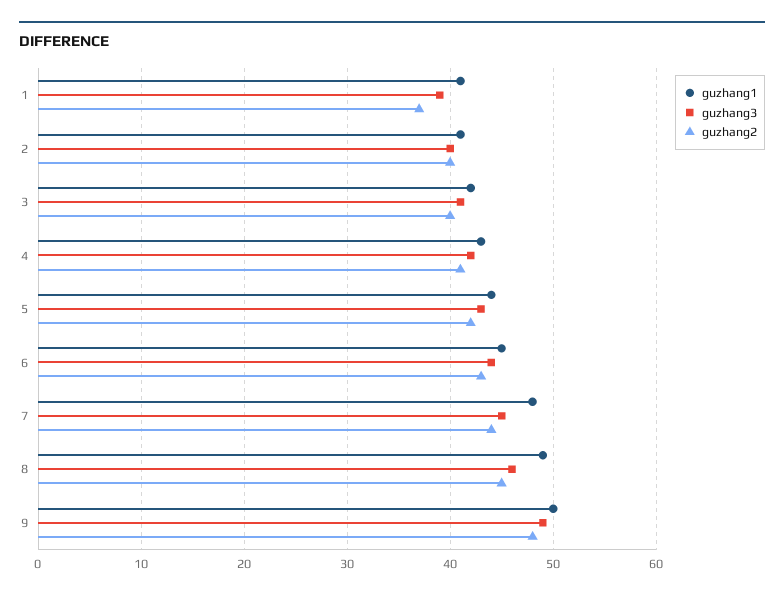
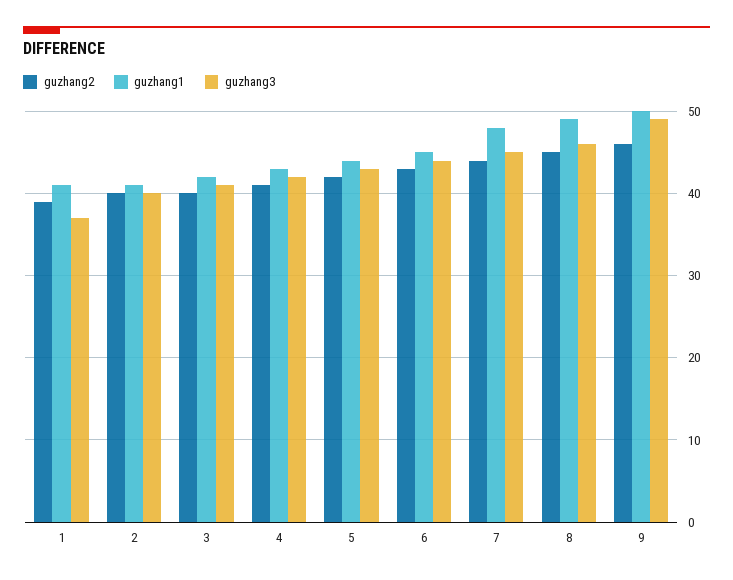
  {
    "guzhang1": {
      "1": 41,
      "2": 41,
      "3": 42,
      "4": 43,
      "5": 44,
      "6": 45,
      "7": 48,
      "8": 49,
      "9": 50
    },
    "guzhang3": {
-     "1": 39,
+     "1": 37,
      "2": 40,
      "3": 41,
      "4": 42,
      "5": 43,
      "6": 44,
      "7": 45,
      "8": 46,
      "9": 49
    },
    "guzhang2": {
-     "1": 37,
+     "1": 39,
      "2": 40,
      "3": 40,
      "4": 41,
      "5": 42,
      "6": 43,
      "7": 44,
      "8": 45,
-     "9": 48
+     "9": 46
    }
  }

